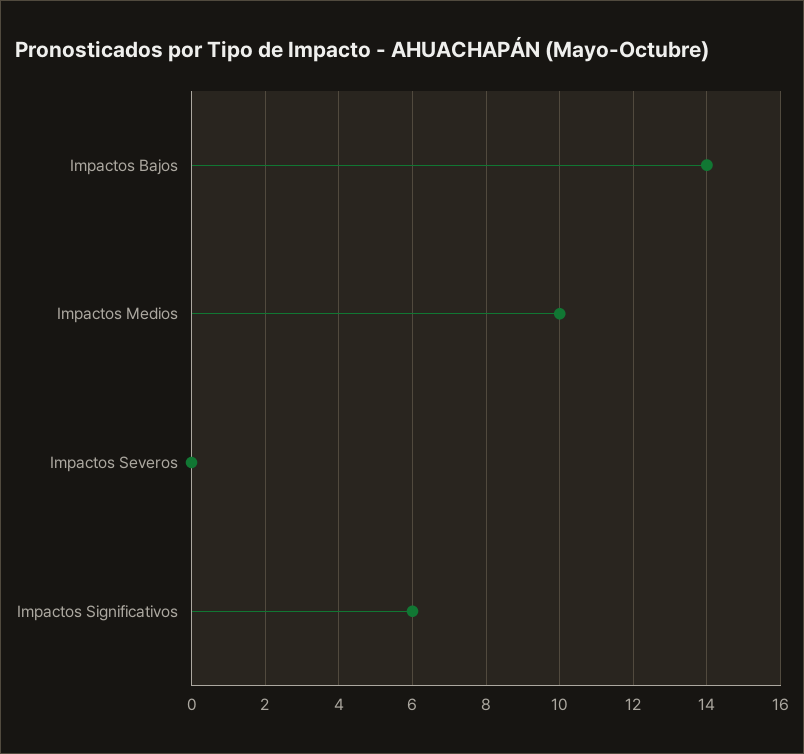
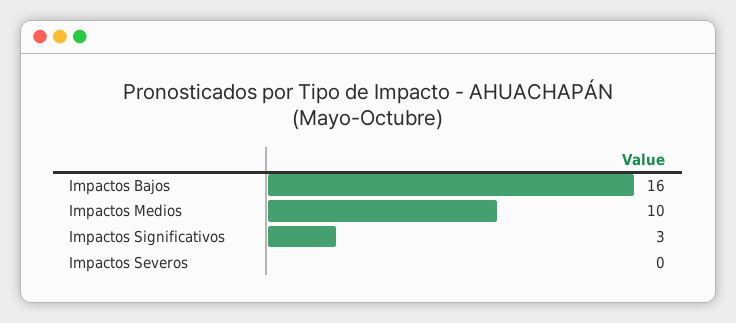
  {
-   "Impactos Bajos": 14,
+   "Impactos Bajos": 16,
    "Impactos Medios": 10,
    "Impactos Severos": 0,
-   "Impactos Significativos": 6
+   "Impactos Significativos": 3
  }

